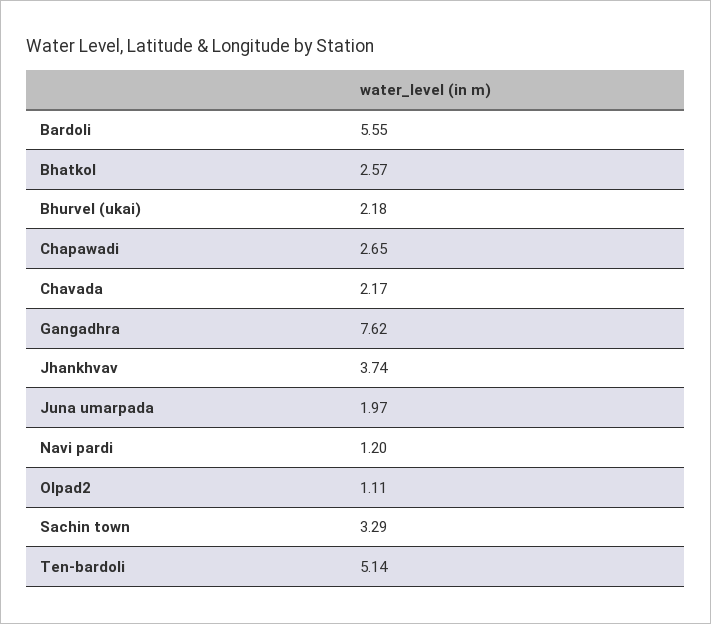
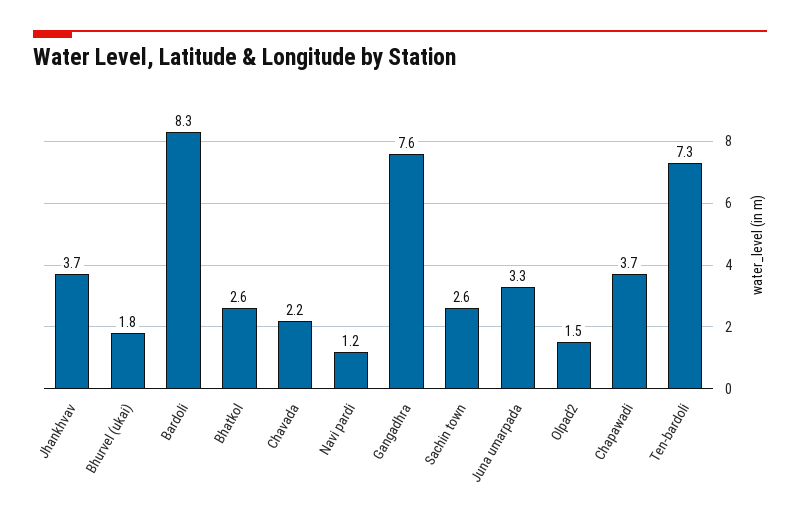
  {
-   "Bardoli": 5.55,
+   "Bardoli": 8.3,
    "Bhatkol": 2.57,
-   "Bhurvel (ukai)": 2.18,
+   "Bhurvel (ukai)": 1.8,
-   "Chapawadi": 2.65,
+   "Chapawadi": 3.7,
    "Chavada": 2.17,
    "Gangadhra": 7.62,
    "Jhankhvav": 3.74,
-   "Juna umarpada": 1.97,
+   "Juna umarpada": 3.3,
    "Navi pardi": 1.2,
-   "Olpad2": 1.11,
+   "Olpad2": 1.5,
-   "Sachin town": 3.29,
+   "Sachin town": 2.6,
-   "Ten-bardoli": 5.14
+   "Ten-bardoli": 7.3
  }

